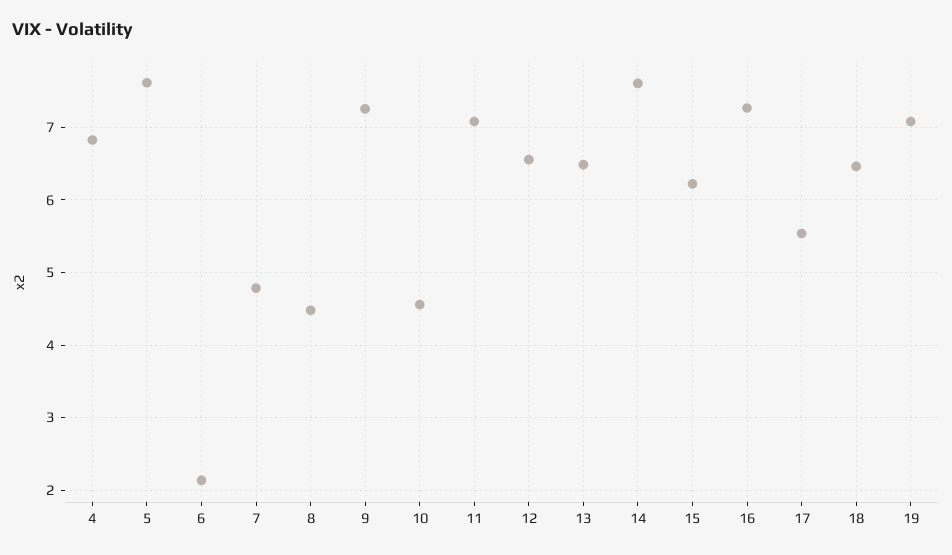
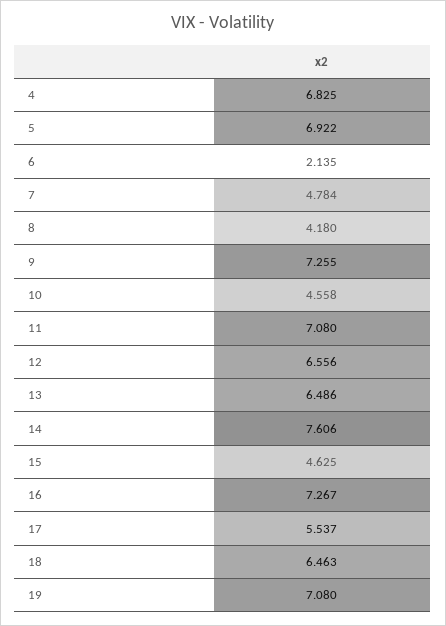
  {
    "4": 6.825,
-   "5": 7.6,
+   "5": 6.922,
    "6": 2.135,
    "7": 4.784,
-   "8": 4.5,
+   "8": 4.18,
    "9": 7.255,
    "10": 4.558,
    "11": 7.08,
    "12": 6.556,
    "13": 6.486,
    "14": 7.606,
-   "15": 6.2,
+   "15": 4.625,
    "16": 7.267,
    "17": 5.537,
    "18": 6.463,
    "19": 7.08
  }

